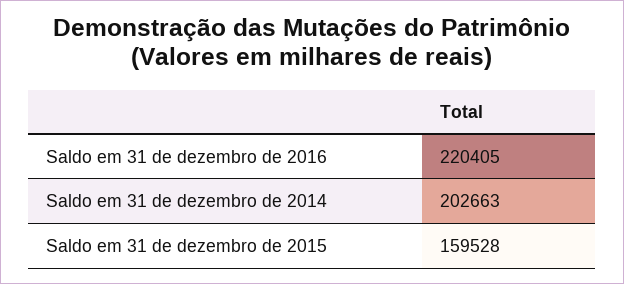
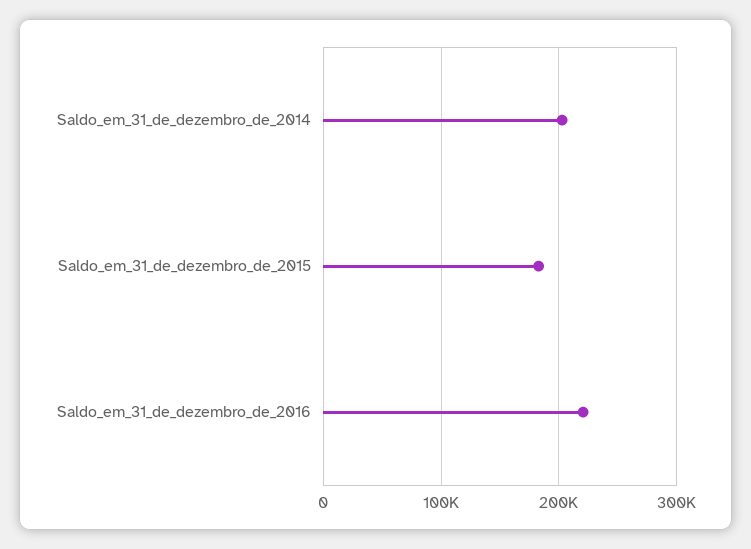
  {
    "Saldo em 31 de dezembro de 2016": 220405,
    "Saldo em 31 de dezembro de 2014": 202663,
-   "Saldo em 31 de dezembro de 2015": 159528
+   "Saldo em 31 de dezembro de 2015": 180000
  }

